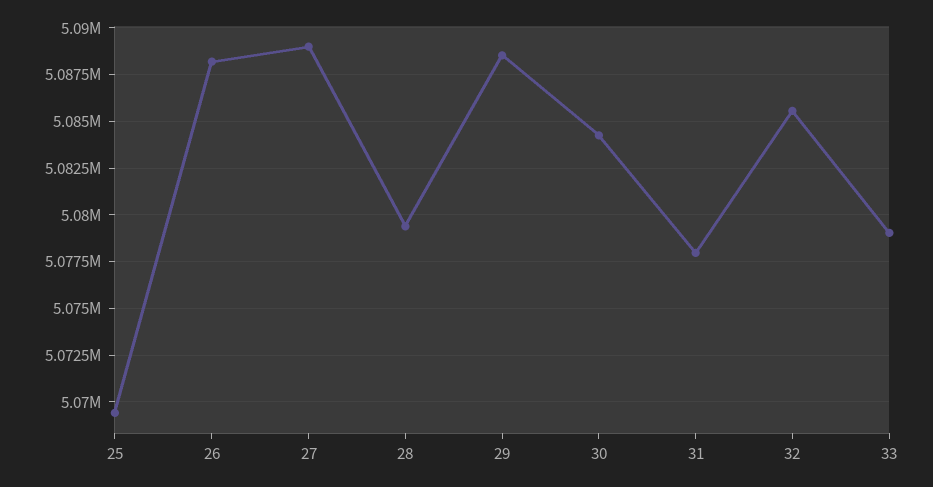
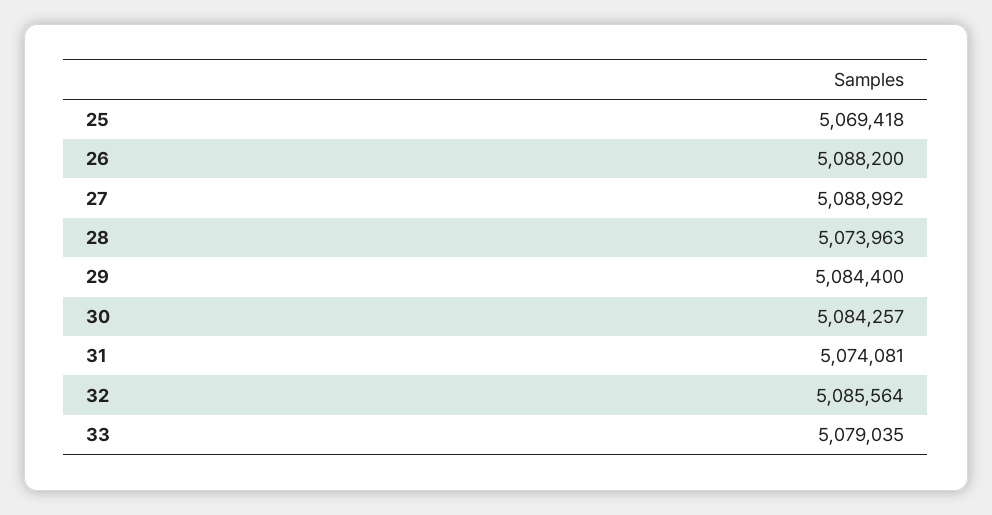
  {
    "25": 5069418,
    "26": 5088200,
    "27": 5088992,
-   "28": 5079500,
+   "28": 5073963,
-   "29": 5088500,
+   "29": 5084400,
    "30": 5084257,
-   "31": 5078000,
+   "31": 5074081,
    "32": 5085564,
    "33": 5079035
  }

